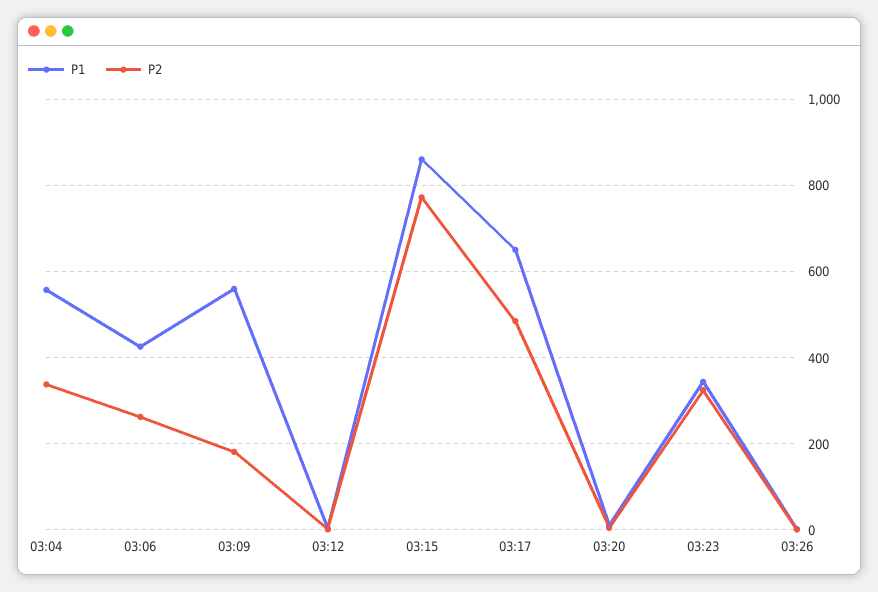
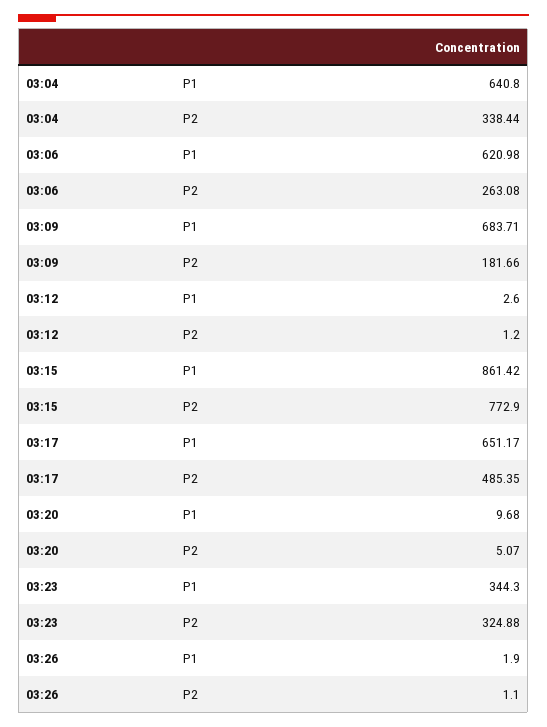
  {
    "P1": {
-     "03:04": 560,
+     "03:04": 640.8,
-     "03:06": 420,
+     "03:06": 620.98,
-     "03:09": 560,
+     "03:09": 683.71,
      "03:12": 2.6,
      "03:15": 861.42,
      "03:17": 651.17,
      "03:20": 9.68,
      "03:23": 344.3,
      "03:26": 1.9
    },
    "P2": {
      "03:04": 338.44,
      "03:06": 263.08,
      "03:09": 181.66,
      "03:12": 1.2,
      "03:15": 772.9,
      "03:17": 485.35,
      "03:20": 5.07,
      "03:23": 324.88,
      "03:26": 1.1
    }
  }

